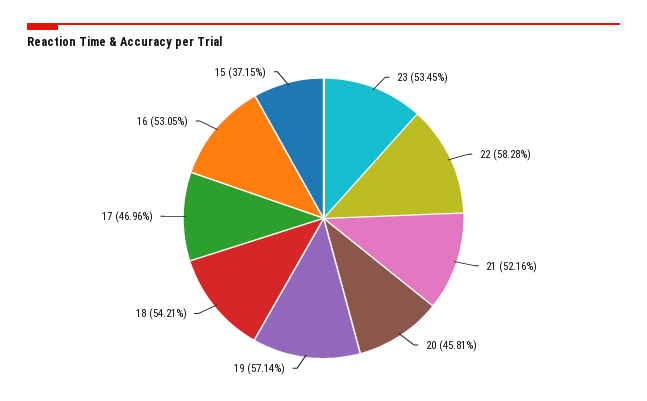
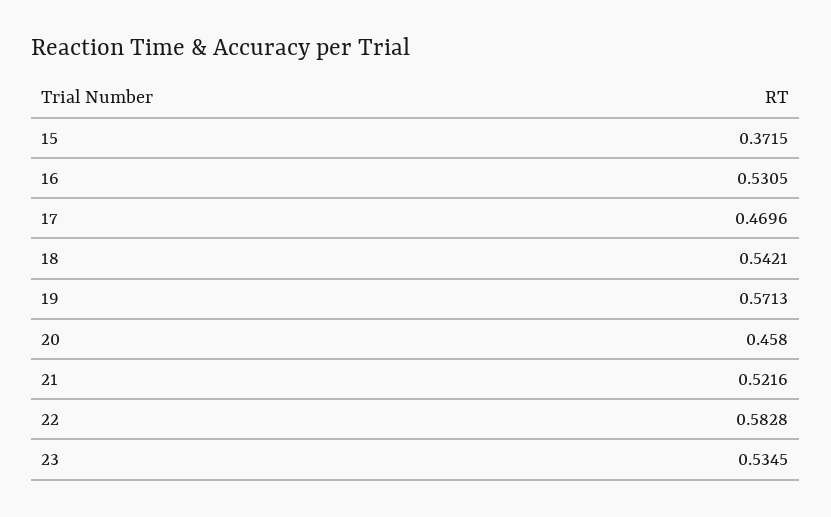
  {
    "23": 0.5345,
    "22": 0.5828,
    "21": 0.5216,
-   "20": 0.4581,
+   "20": 0.458,
-   "19": 0.5714,
+   "19": 0.5713,
    "18": 0.5421,
    "17": 0.4696,
    "16": 0.5305,
    "15": 0.3715
  }

